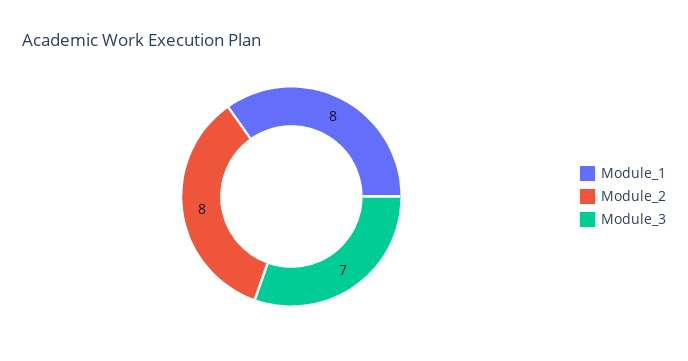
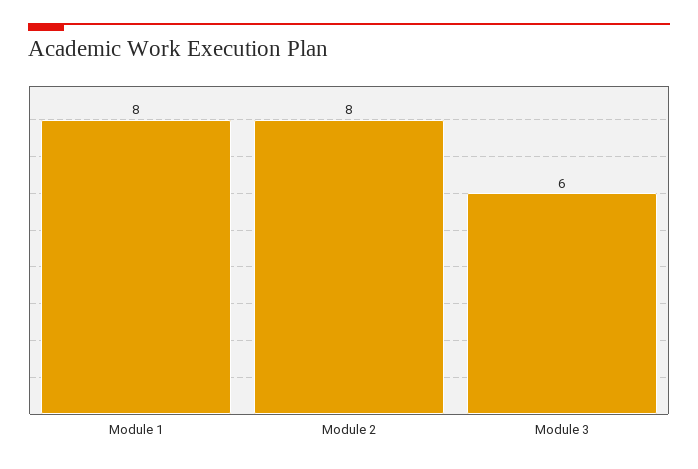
  {
    "Module_1": 8,
    "Module_2": 8,
-   "Module_3": 7
+   "Module_3": 6
  }

